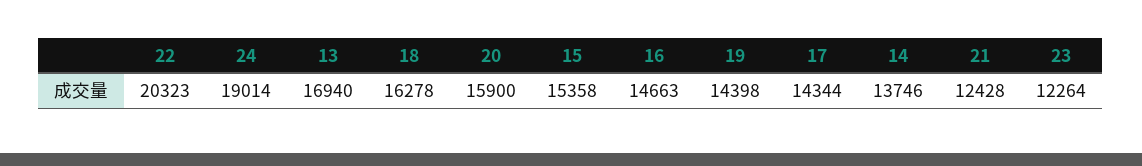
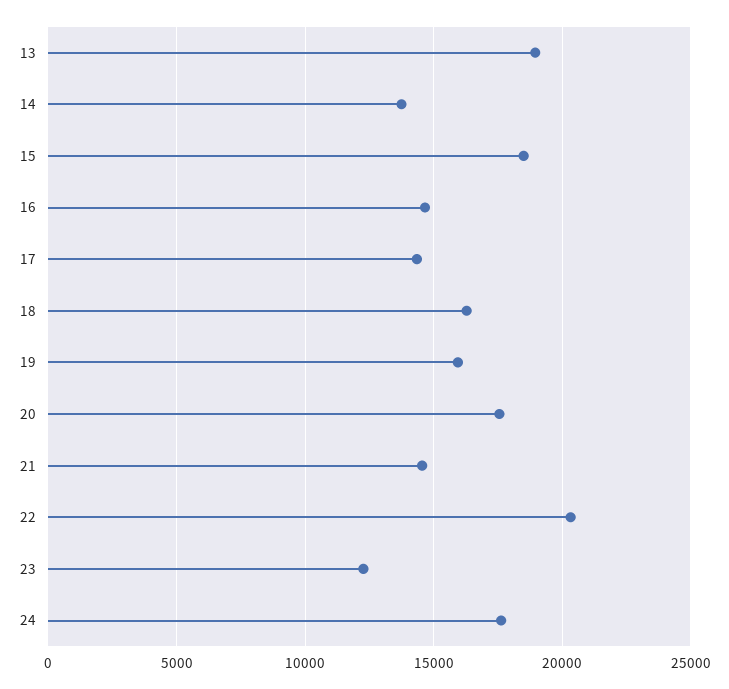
  {
    "22": 20323,
-   "24": 19014,
+   "24": 17500,
-   "13": 16940,
+   "13": 19000,
    "18": 16278,
-   "20": 15900,
+   "20": 17500,
-   "15": 15358,
+   "15": 18500,
    "16": 14663,
-   "19": 14398,
+   "19": 16000,
    "17": 14344,
    "14": 13746,
-   "21": 12428,
+   "21": 14500,
    "23": 12264
  }

